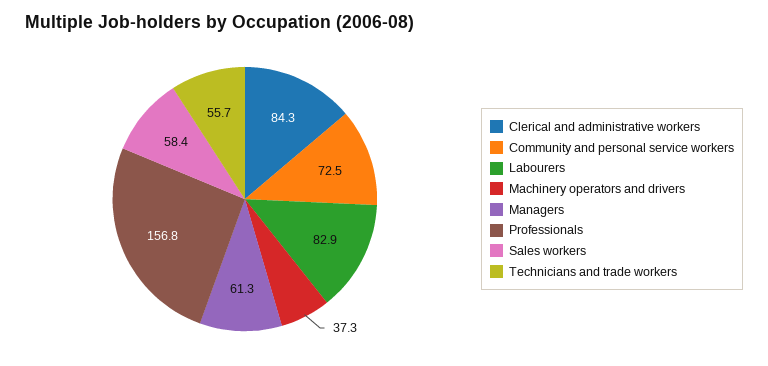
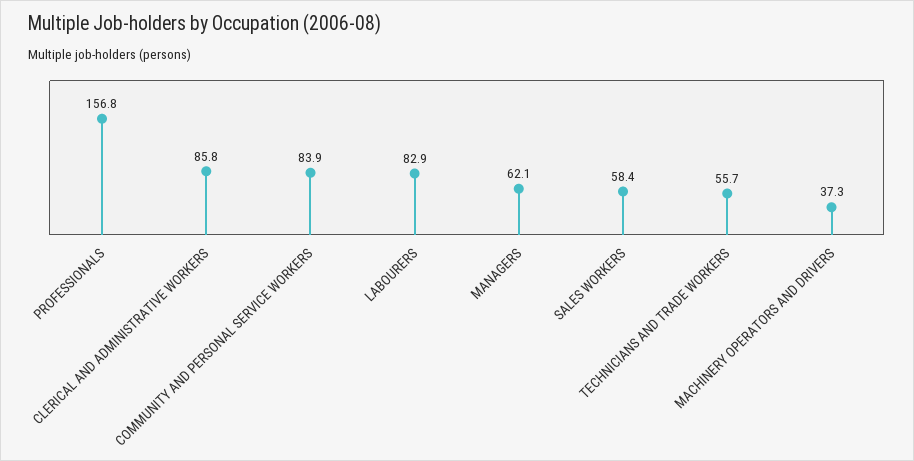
  {
-   "Clerical and administrative workers": 84.3,
+   "Clerical and administrative workers": 85.8,
-   "Community and personal service workers": 72.5,
+   "Community and personal service workers": 83.9,
    "Labourers": 82.9,
    "Machinery operators and drivers": 37.3,
-   "Managers": 61.3,
+   "Managers": 62.1,
    "Professionals": 156.8,
    "Sales workers": 58.4,
    "Technicians and trade workers": 55.7
  }

